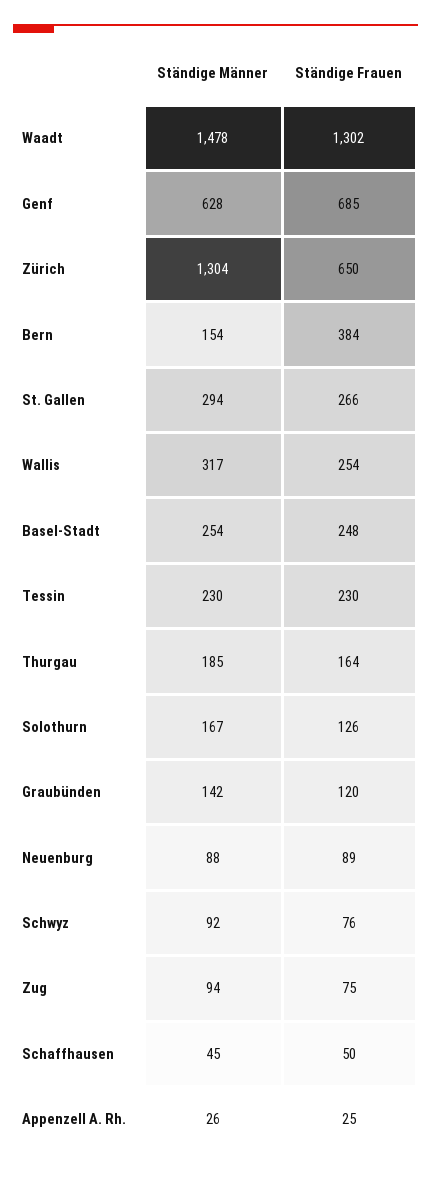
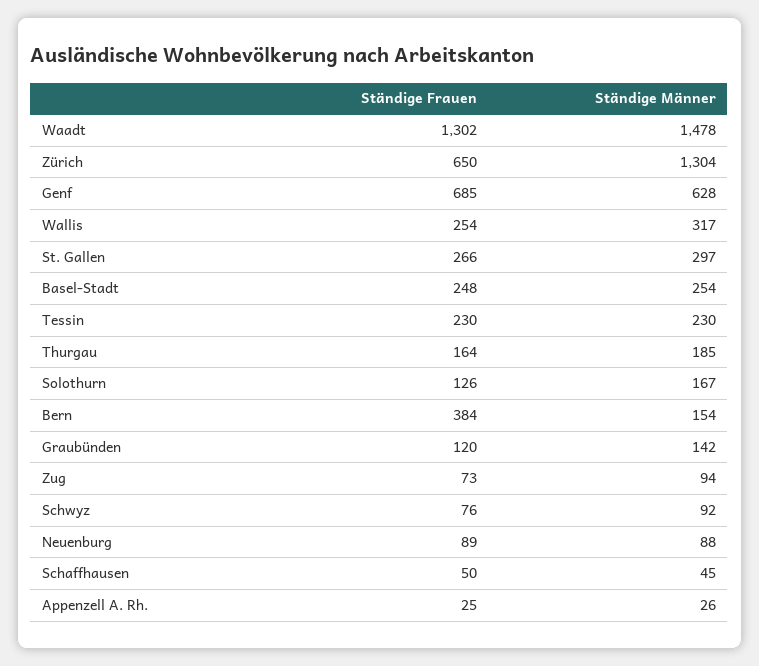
  {
    "Ständige Männer": {
      "Waadt": 1478,
      "Genf": 628,
      "Zürich": 1304,
      "Bern": 154,
-     "St. Gallen": 294,
+     "St. Gallen": 297,
      "Wallis": 317,
      "Basel-Stadt": 254,
      "Tessin": 230,
      "Thurgau": 185,
      "Solothurn": 167,
      "Graubünden": 142,
      "Neuenburg": 88,
      "Schwyz": 92,
      "Zug": 94,
      "Schaffhausen": 45,
      "Appenzell A. Rh.": 26
    },
    "Ständige Frauen": {
      "Waadt": 1302,
      "Genf": 685,
      "Zürich": 650,
      "Bern": 384,
      "St. Gallen": 266,
      "Wallis": 254,
      "Basel-Stadt": 248,
      "Tessin": 230,
      "Thurgau": 164,
      "Solothurn": 126,
      "Graubünden": 120,
      "Neuenburg": 89,
      "Schwyz": 76,
-     "Zug": 75,
+     "Zug": 73,
      "Schaffhausen": 50,
      "Appenzell A. Rh.": 25
    }
  }

